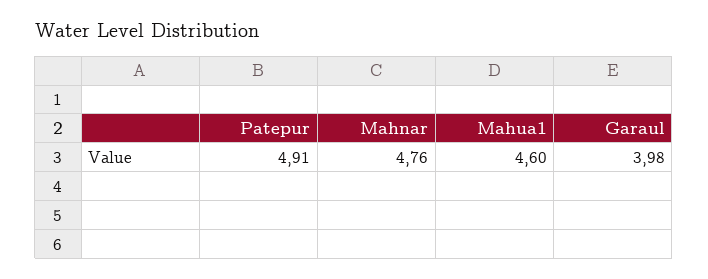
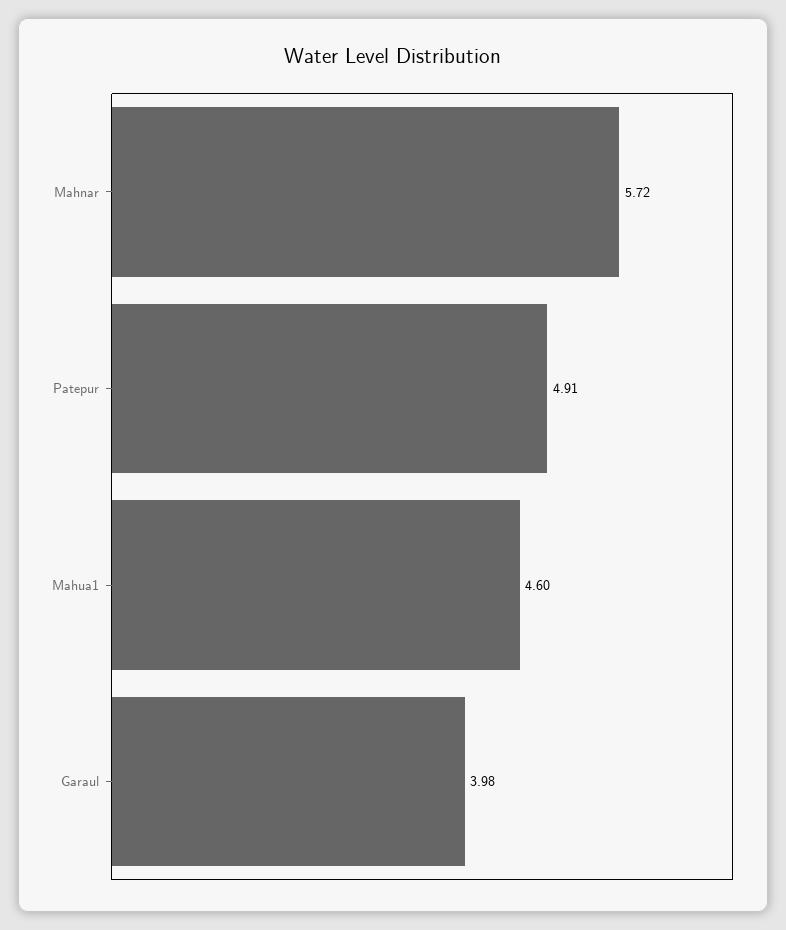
  {
    "Patepur": 4.91,
-   "Mahnar": 4.76,
+   "Mahnar": 5.72,
    "Mahua1": 4.6,
    "Garaul": 3.98
  }

